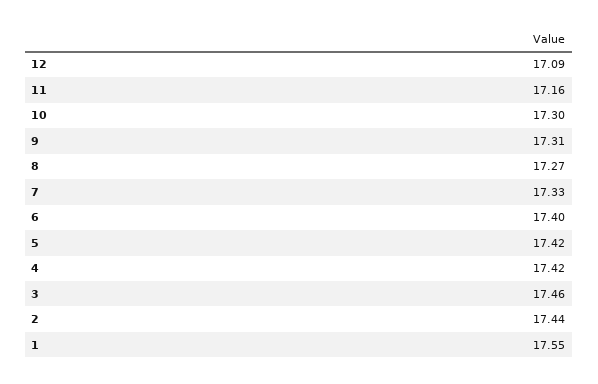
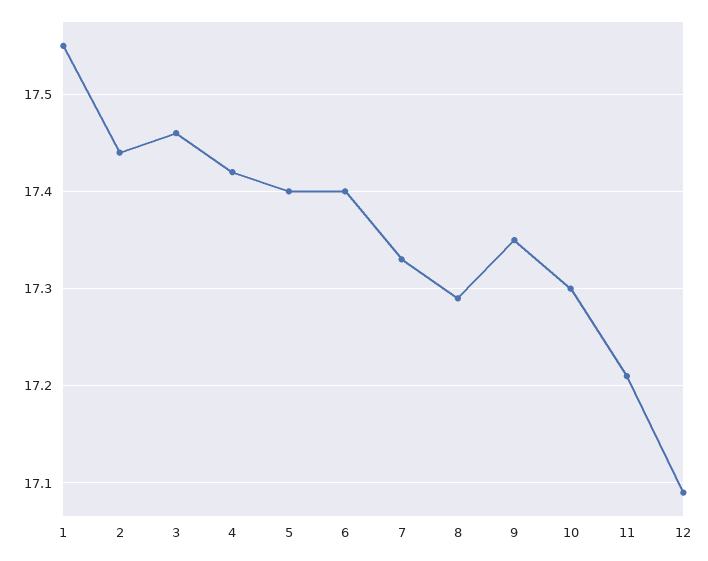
  {
    "12": 17.09,
-   "11": 17.16,
+   "11": 17.21,
    "10": 17.3,
-   "9": 17.31,
+   "9": 17.35,
-   "8": 17.27,
+   "8": 17.29,
    "7": 17.33,
    "6": 17.4,
-   "5": 17.42,
+   "5": 17.4,
    "4": 17.42,
    "3": 17.46,
    "2": 17.44,
    "1": 17.55
  }

